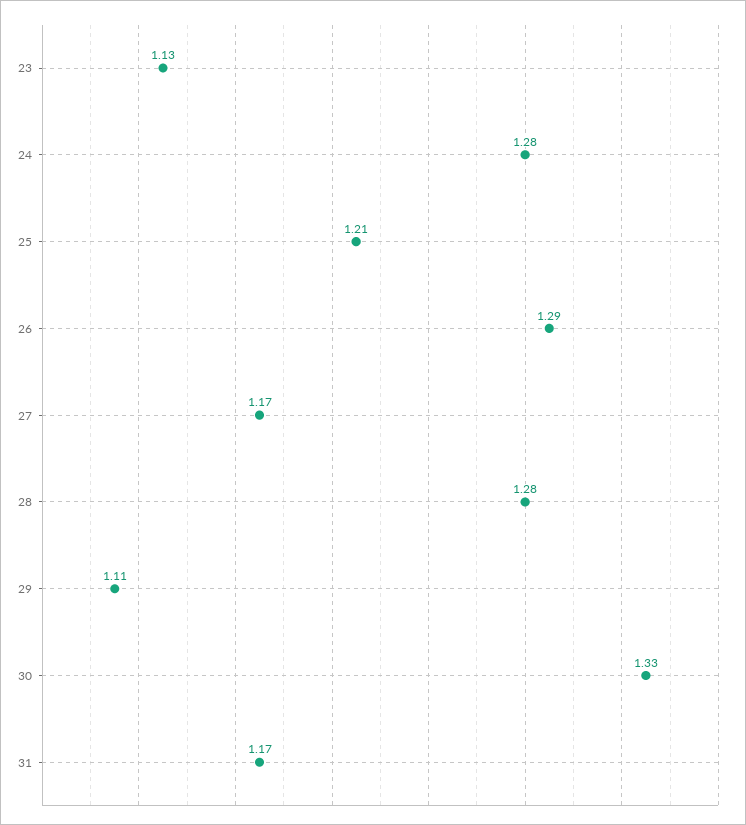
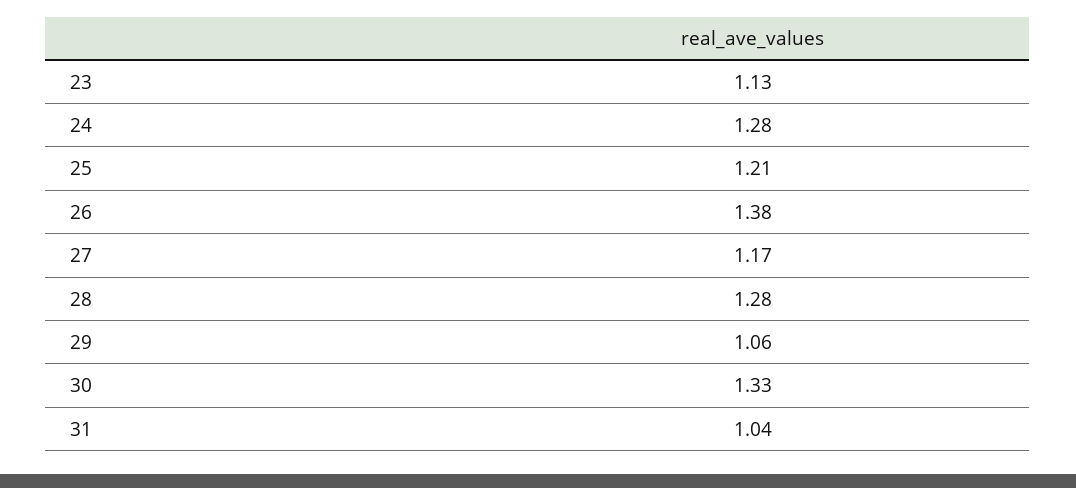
  {
    "23": 1.13,
    "24": 1.28,
    "25": 1.21,
-   "26": 1.29,
+   "26": 1.38,
    "27": 1.17,
    "28": 1.28,
-   "29": 1.11,
+   "29": 1.06,
    "30": 1.33,
-   "31": 1.17
+   "31": 1.04
  }

